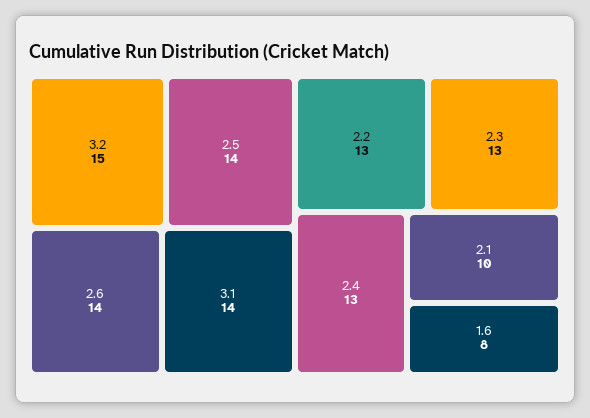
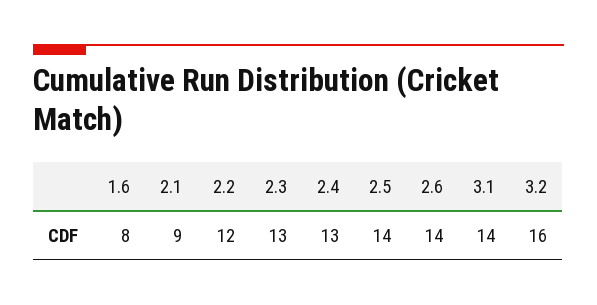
  {
-   "3.2": 15,
+   "3.2": 16,
    "2.5": 14,
    "2.6": 14,
    "3.1": 14,
-   "2.2": 13,
+   "2.2": 12,
    "2.3": 13,
    "2.4": 13,
-   "2.1": 10,
+   "2.1": 9,
    "1.6": 8
  }

